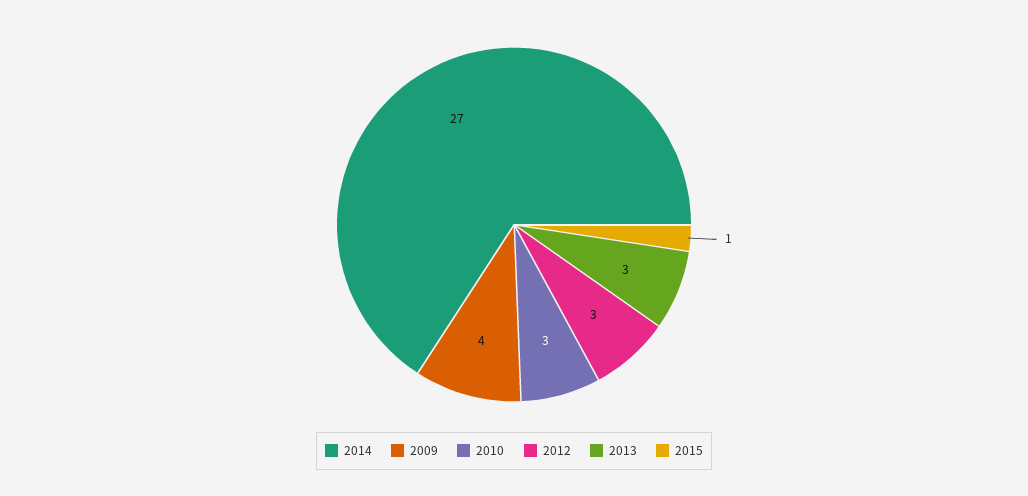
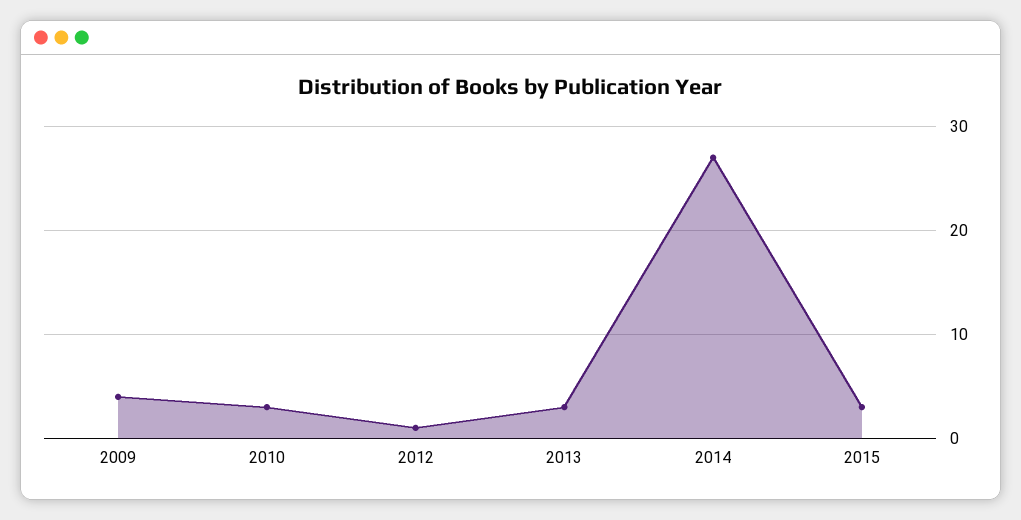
  {
    "2014": 27,
    "2009": 4,
    "2010": 3,
-   "2012": 3,
+   "2012": 1,
    "2013": 3,
-   "2015": 1
+   "2015": 3
  }

